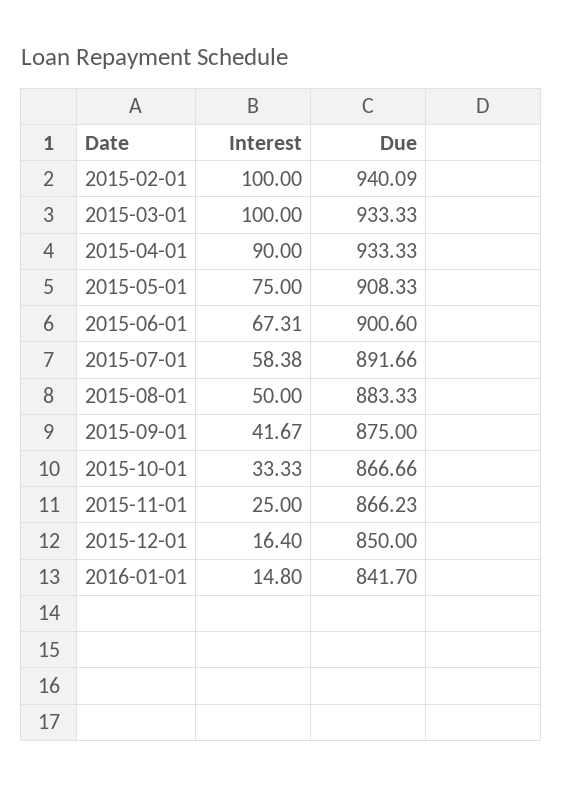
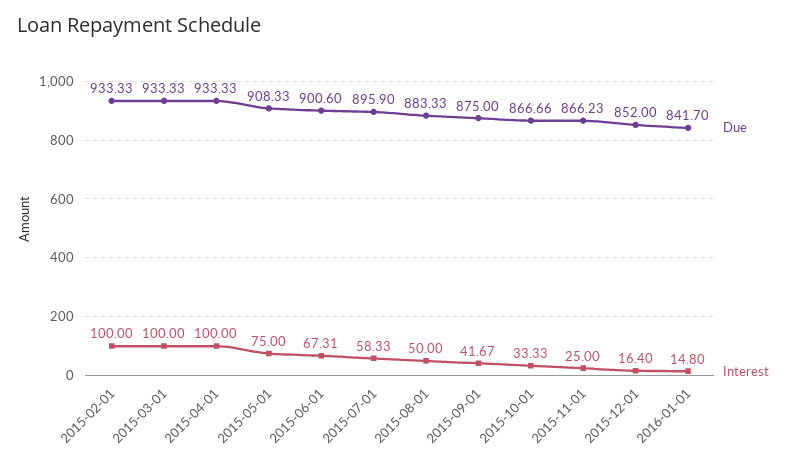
  {
    "Interest": {
      "2015-02-01": 100,
      "2015-03-01": 100,
-     "2015-04-01": 90,
+     "2015-04-01": 100,
      "2015-05-01": 75,
      "2015-06-01": 67.31,
-     "2015-07-01": 58.38,
+     "2015-07-01": 58.33,
      "2015-08-01": 50,
      "2015-09-01": 41.67,
      "2015-10-01": 33.33,
      "2015-11-01": 25,
      "2015-12-01": 16.4,
      "2016-01-01": 14.8
    },
    "Due": {
-     "2015-02-01": 940.09,
+     "2015-02-01": 933.33,
      "2015-03-01": 933.33,
      "2015-04-01": 933.33,
      "2015-05-01": 908.33,
      "2015-06-01": 900.6,
-     "2015-07-01": 891.66,
+     "2015-07-01": 895.9,
      "2015-08-01": 883.33,
      "2015-09-01": 875,
      "2015-10-01": 866.66,
      "2015-11-01": 866.23,
-     "2015-12-01": 850,
+     "2015-12-01": 852,
      "2016-01-01": 841.7
    }
  }

